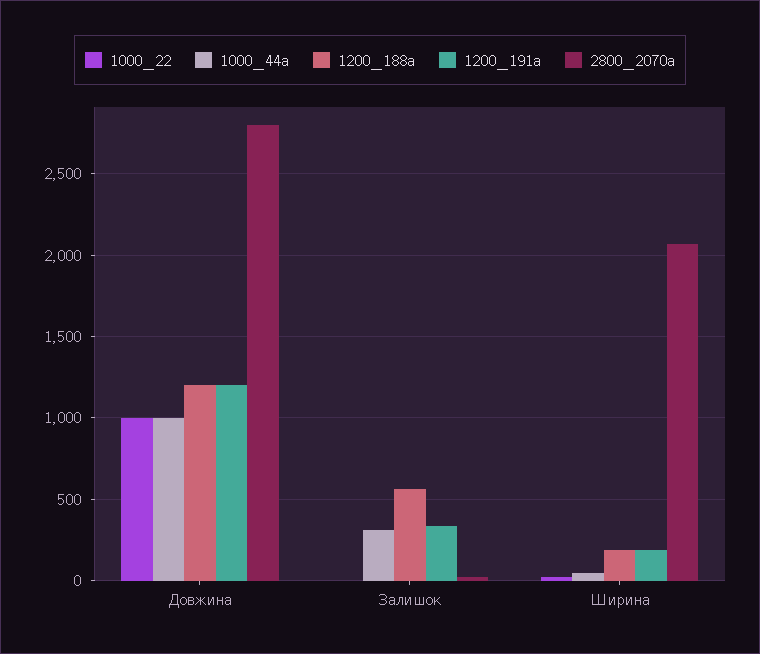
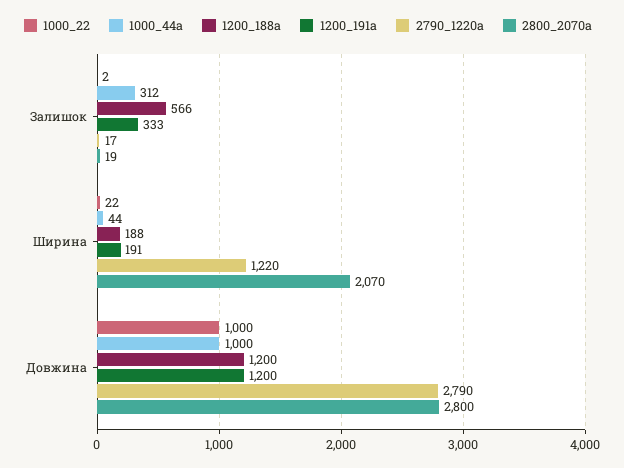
  {
    "1000_22": {
      "Довжина": 1000,
      "Залишок": 2,
      "Ширина": 22
    },
    "1000_44a": {
      "Довжина": 1000,
      "Залишок": 312,
      "Ширина": 44
    },
    "1200_188a": {
      "Довжина": 1200,
      "Залишок": 566,
      "Ширина": 188
    },
    "1200_191a": {
      "Довжина": 1200,
      "Залишок": 333,
      "Ширина": 191
    },
    "2800_2070a": {
      "Довжина": 2800,
      "Залишок": 19,
      "Ширина": 2070
-   }
+   },
+   "2790_1220a": {
+     "Залишок": 17,
+     "Ширина": 1220,
+     "Довжина": 2790
+   }
  }

